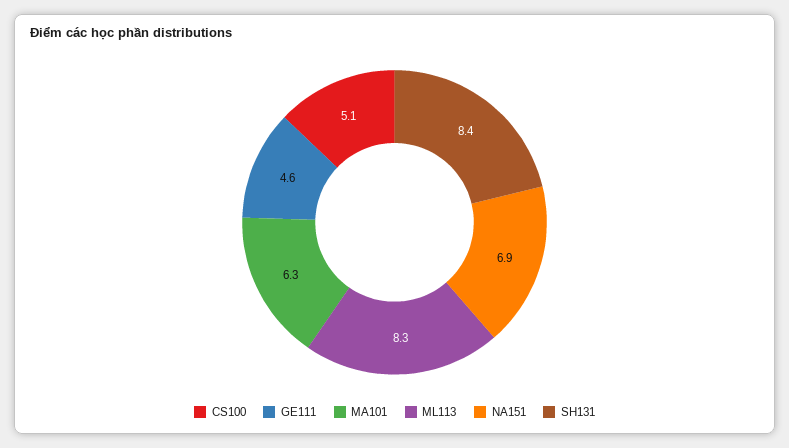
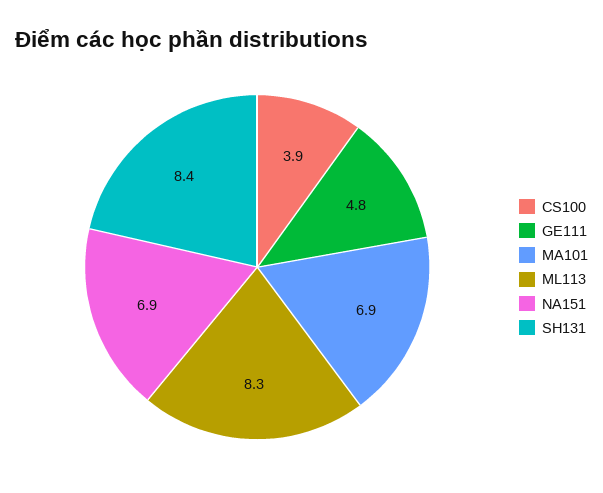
  {
-   "CS100": 5.1,
+   "CS100": 3.9,
-   "GE111": 4.6,
+   "GE111": 4.8,
-   "MA101": 6.3,
+   "MA101": 6.9,
    "ML113": 8.3,
    "NA151": 6.9,
    "SH131": 8.4
  }

